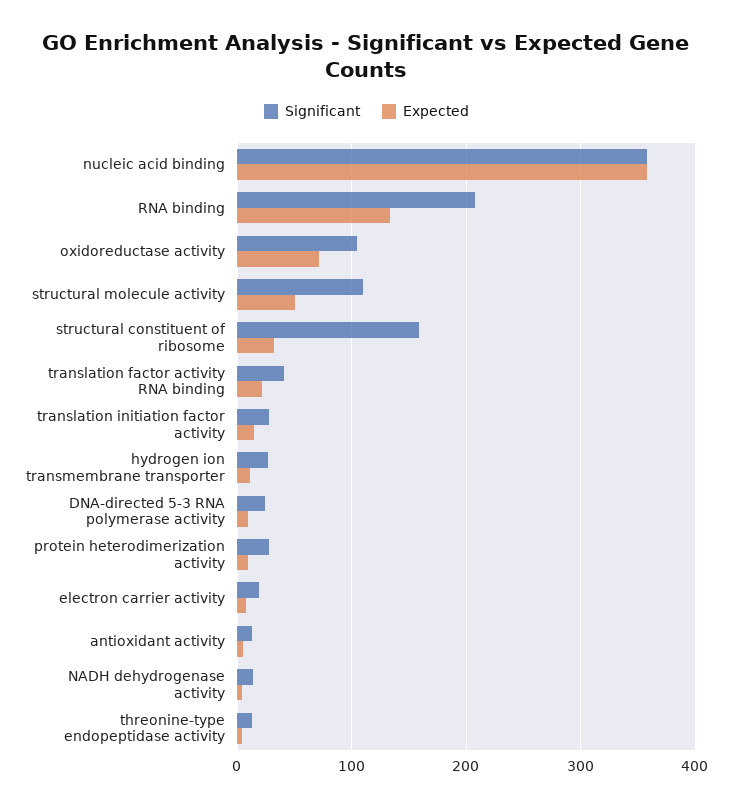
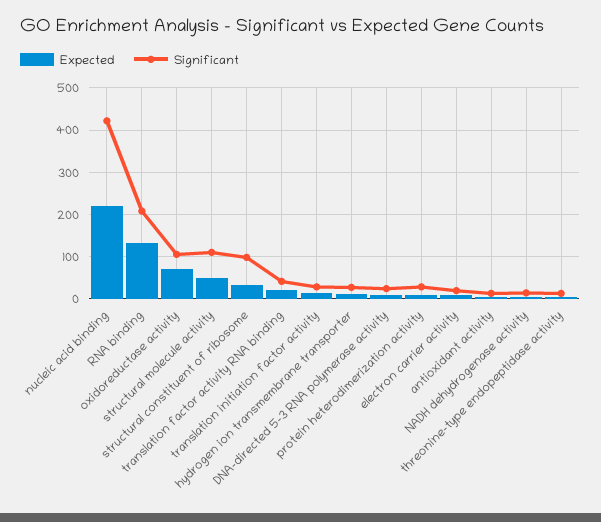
  {
    "Significant": {
-     "nucleic acid binding": 360,
+     "nucleic acid binding": 420,
      "RNA binding": 210,
      "oxidoreductase activity": 110,
      "structural molecule activity": 110,
-     "structural constituent of ribosome": 160,
+     "structural constituent of ribosome": 100,
      "translation factor activity RNA binding": 40,
      "translation initiation factor activity": 30,
      "hydrogen ion transmembrane transporter": 30,
      "DNA-directed 5-3 RNA polymerase activity": 20,
      "protein heterodimerization activity": 30,
      "electron carrier activity": 20,
      "antioxidant activity": 10,
      "NADH dehydrogenase activity": 10,
      "threonine-type endopeptidase activity": 10
    },
    "Expected": {
-     "nucleic acid binding": 360,
+     "nucleic acid binding": 220,
      "RNA binding": 130,
      "oxidoreductase activity": 70,
      "structural molecule activity": 50,
      "structural constituent of ribosome": 30,
      "translation factor activity RNA binding": 20,
      "translation initiation factor activity": 10,
      "hydrogen ion transmembrane transporter": 10,
      "DNA-directed 5-3 RNA polymerase activity": 10,
      "protein heterodimerization activity": 10,
      "electron carrier activity": 10,
      "antioxidant activity": 10,
      "NADH dehydrogenase activity": 0,
      "threonine-type endopeptidase activity": 0
    }
  }

